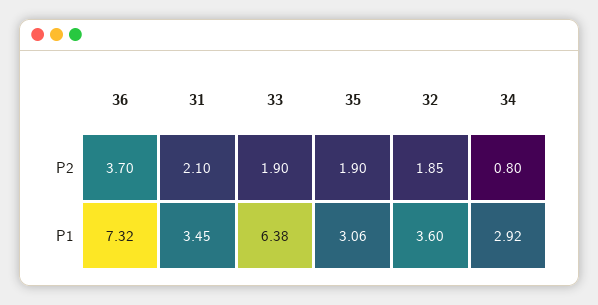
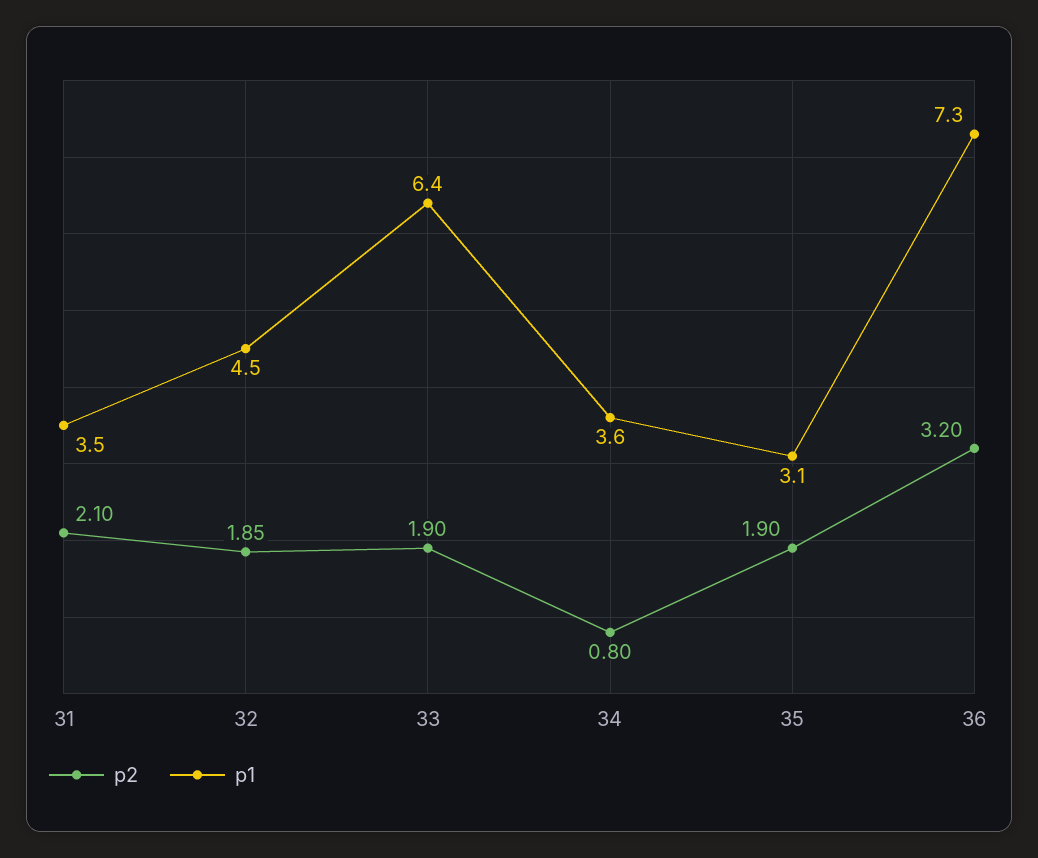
  {
    "P2": {
-     "36": 3.7,
+     "36": 3.2,
      "31": 2.1,
      "33": 1.9,
      "35": 1.9,
      "32": 1.85,
      "34": 0.8
    },
    "P1": {
      "36": 7.32,
      "31": 3.45,
      "33": 6.38,
      "35": 3.06,
-     "32": 3.6,
+     "32": 4.5,
-     "34": 2.92
+     "34": 3.6
    }
  }

